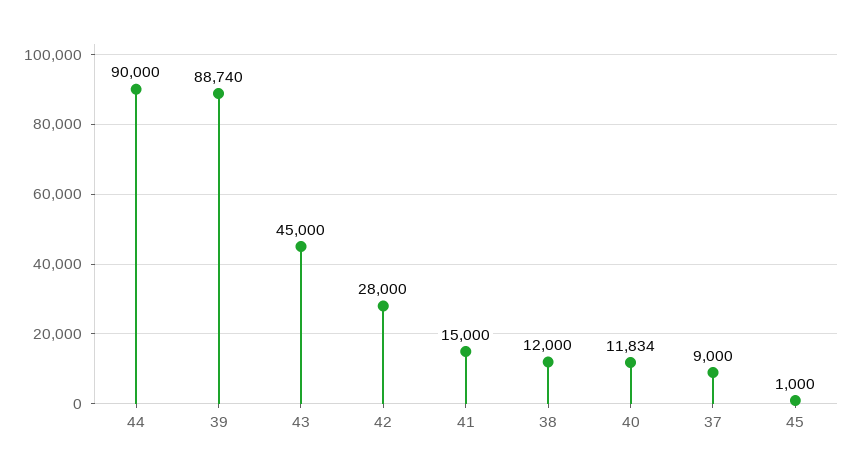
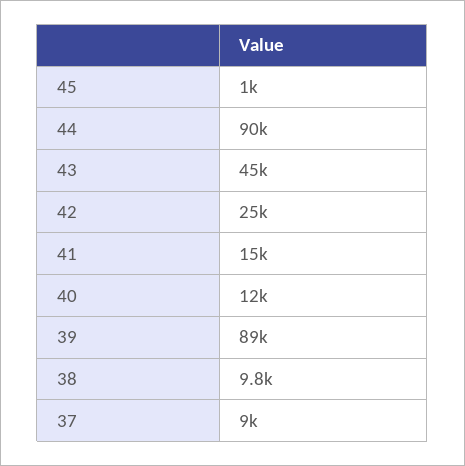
  {
    "44": 90000,
    "39": 88740,
    "43": 45000,
-   "42": 28000,
+   "42": 25000,
    "41": 15000,
-   "38": 12000,
+   "38": 9800,
    "40": 11834,
    "37": 9000,
    "45": 1000
  }

